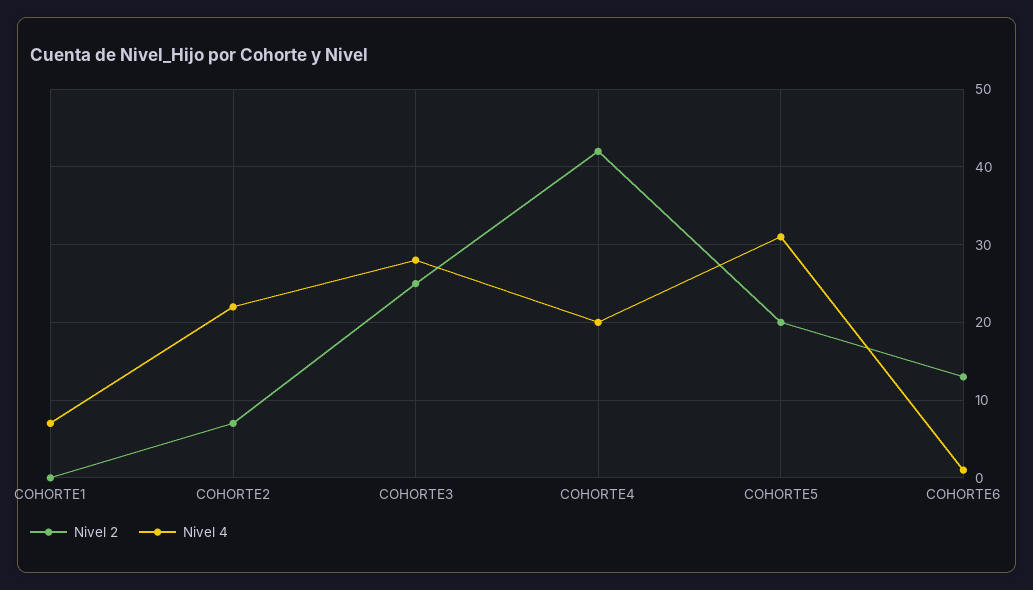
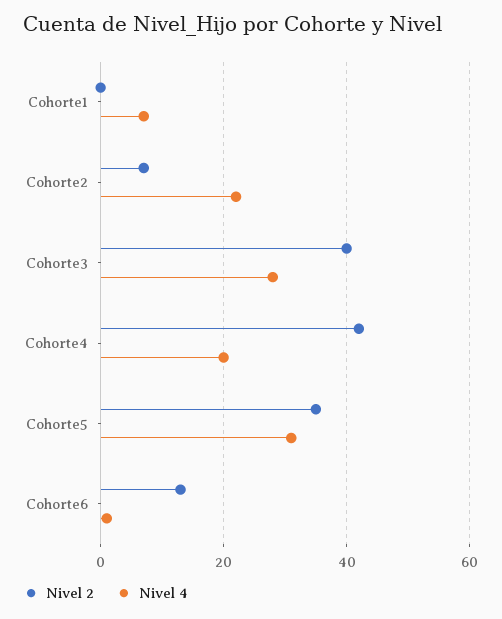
  {
    "Nivel 2": {
      "COHORTE1": 0,
      "COHORTE2": 7,
-     "COHORTE3": 25,
+     "COHORTE3": 40,
      "COHORTE4": 42,
-     "COHORTE5": 20,
+     "COHORTE5": 35,
      "COHORTE6": 13
    },
    "Nivel 4": {
      "COHORTE1": 7,
      "COHORTE2": 22,
      "COHORTE3": 28,
      "COHORTE4": 20,
      "COHORTE5": 31,
      "COHORTE6": 1
    }
  }

